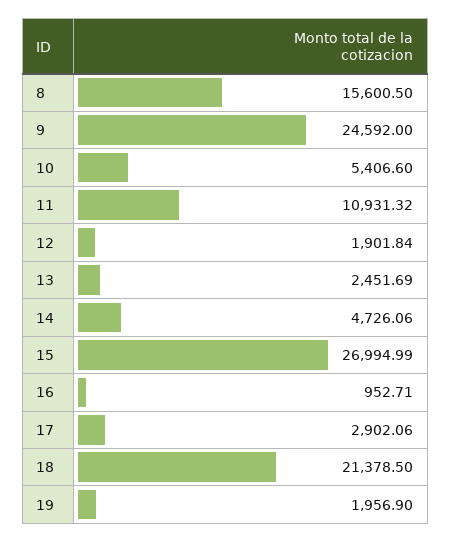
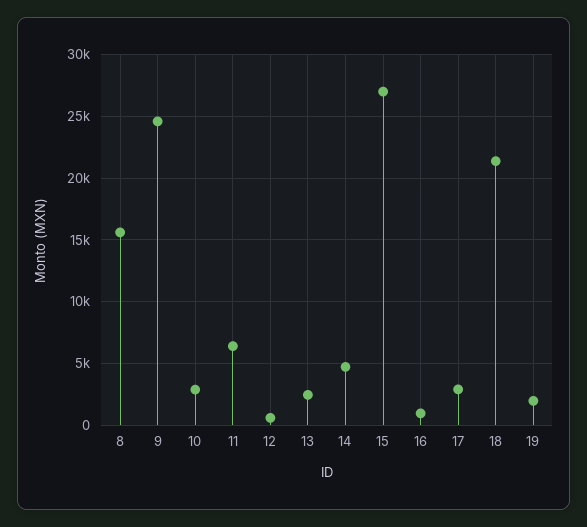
  {
    "8": 15600.5,
    "9": 24592,
-   "10": 5406.6,
+   "10": 3000,
-   "11": 10931.32,
+   "11": 6500,
-   "12": 1901.84,
+   "12": 500,
    "13": 2451.69,
    "14": 4726.06,
    "15": 26994.99,
    "16": 952.71,
    "17": 2902.06,
    "18": 21378.5,
    "19": 1956.9
  }

